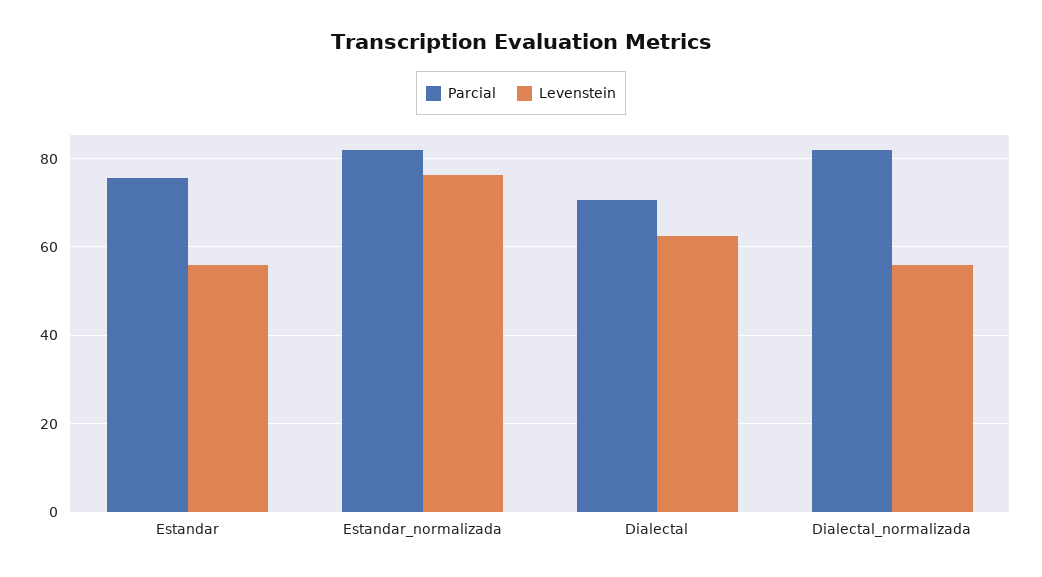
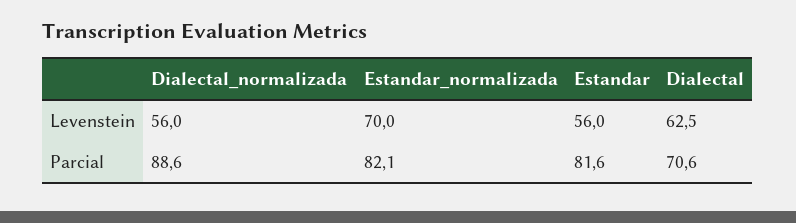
  {
    "Parcial": {
-     "Estandar": 76,
+     "Estandar": 81.6,
      "Estandar_normalizada": 82.1,
      "Dialectal": 70.6,
-     "Dialectal_normalizada": 82
+     "Dialectal_normalizada": 88.6
    },
    "Levenstein": {
      "Estandar": 56,
-     "Estandar_normalizada": 76,
+     "Estandar_normalizada": 70,
      "Dialectal": 62.5,
      "Dialectal_normalizada": 56
    }
  }

